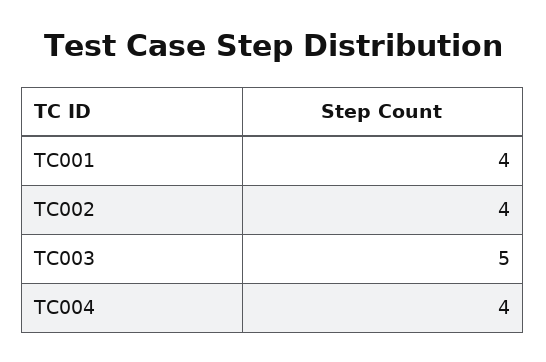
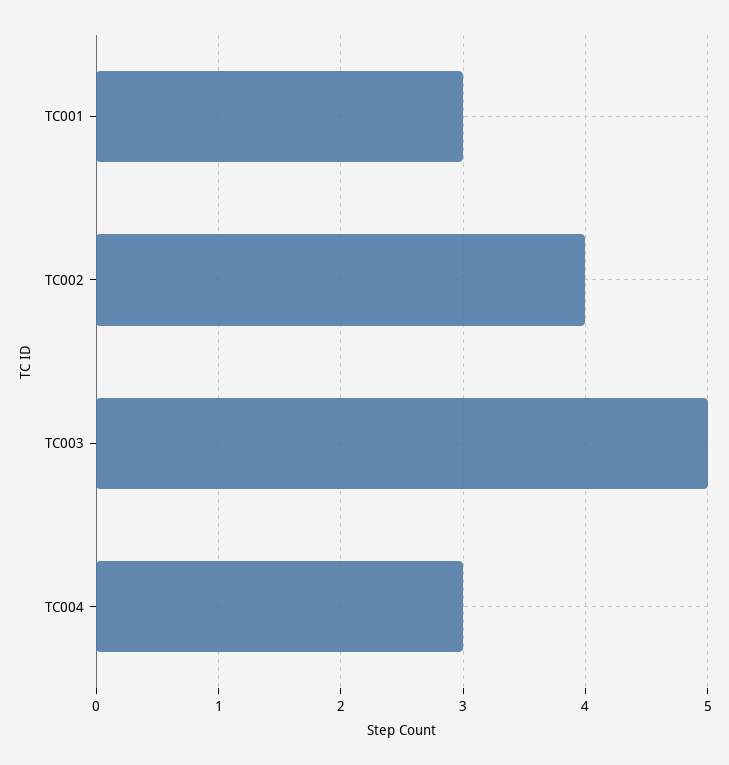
  {
-   "TC001": 4,
+   "TC001": 3,
    "TC002": 4,
    "TC003": 5,
-   "TC004": 4
+   "TC004": 3
  }

